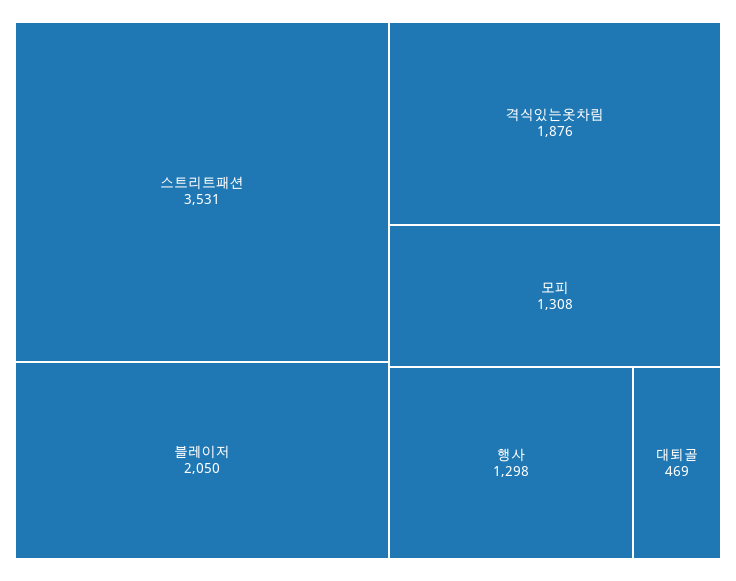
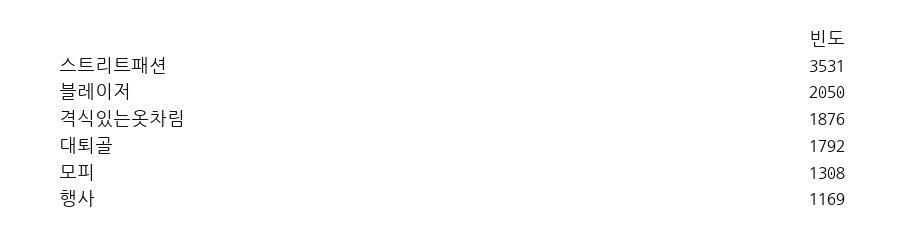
  {
    "스트리트패션": 3531,
    "블레이저": 2050,
    "격식있는옷차림": 1876,
    "모피": 1308,
-   "행사": 1298,
+   "행사": 1169,
-   "대퇴골": 469
+   "대퇴골": 1792
  }

